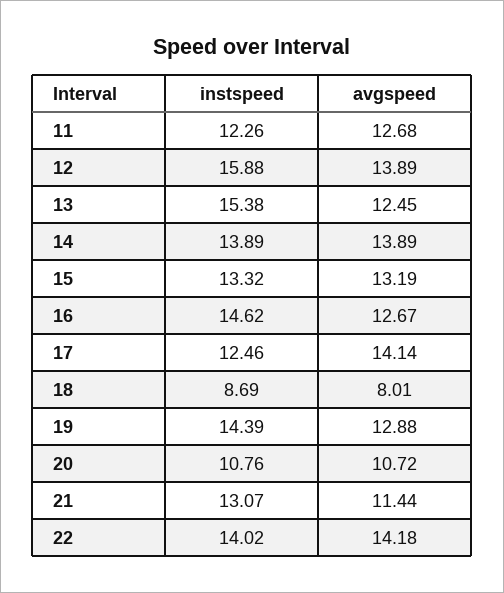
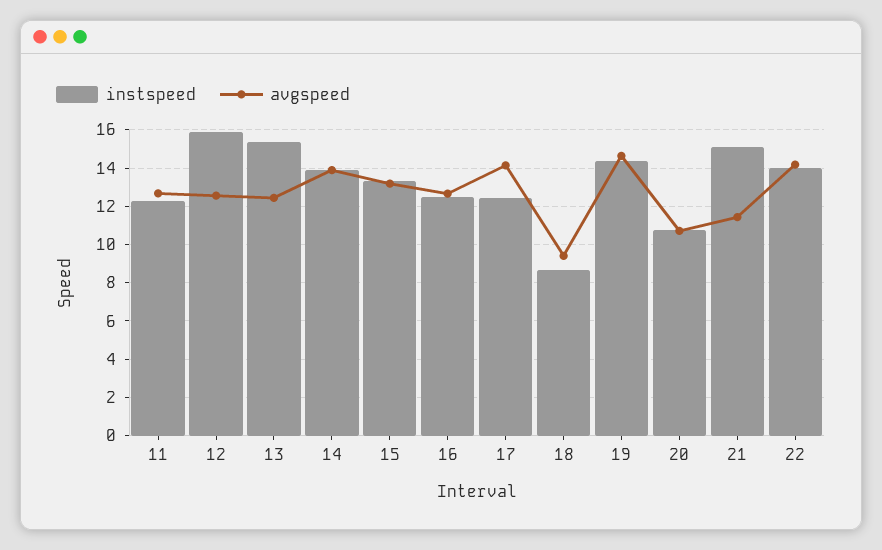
  {
    "instspeed": {
      "11": 12.26,
      "12": 15.88,
      "13": 15.38,
      "14": 13.89,
      "15": 13.32,
-     "16": 14.62,
+     "16": 12.5,
      "17": 12.46,
      "18": 8.69,
      "19": 14.39,
      "20": 10.76,
-     "21": 13.07,
+     "21": 15,
      "22": 14.02
    },
    "avgspeed": {
      "11": 12.68,
-     "12": 13.89,
+     "12": 12.5,
      "13": 12.45,
      "14": 13.89,
      "15": 13.19,
      "16": 12.67,
      "17": 14.14,
-     "18": 8.01,
+     "18": 9.5,
-     "19": 12.88,
+     "19": 14.5,
      "20": 10.72,
      "21": 11.44,
      "22": 14.18
    }
  }

